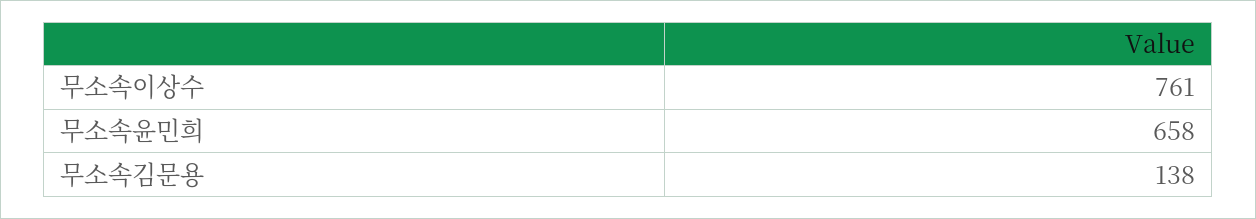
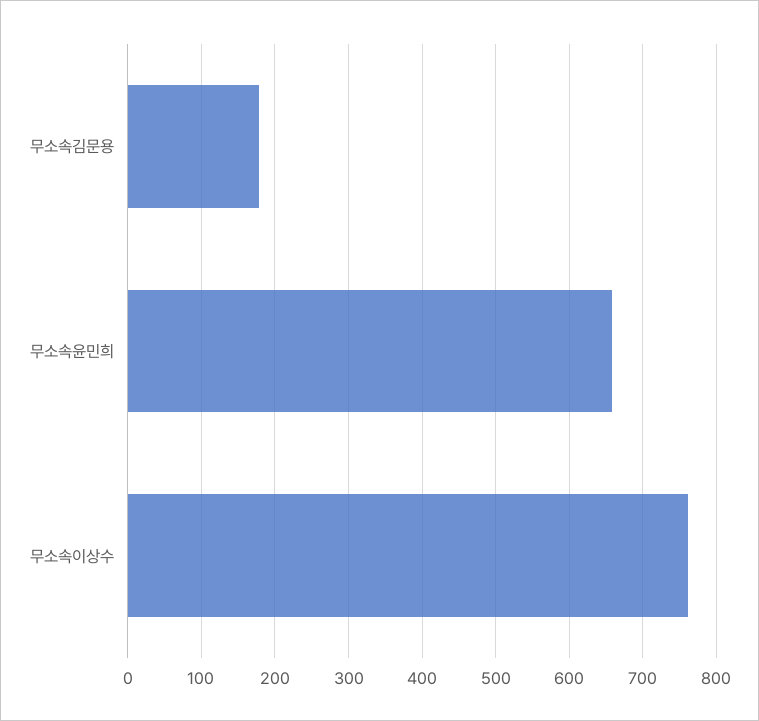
  {
    "무소속이상수": 761,
    "무소속윤민희": 658,
-   "무소속김문용": 138
+   "무소속김문용": 180
  }

